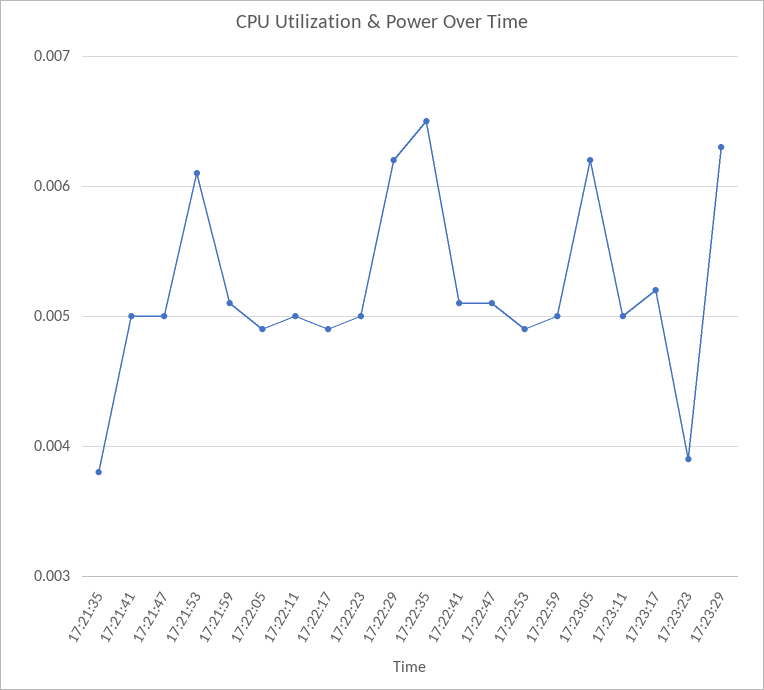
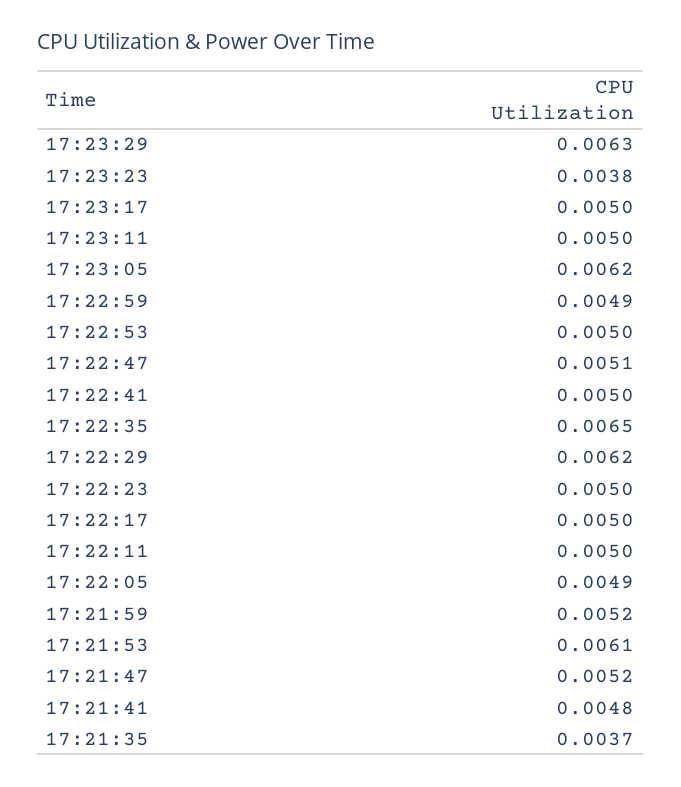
  {
-   "17:21:35": 0.0038,
+   "17:21:35": 0.0037,
-   "17:21:41": 0.005,
+   "17:21:41": 0.0048,
-   "17:21:47": 0.005,
+   "17:21:47": 0.0052,
    "17:21:53": 0.0061,
-   "17:21:59": 0.0051,
+   "17:21:59": 0.0052,
    "17:22:05": 0.0049,
    "17:22:11": 0.005,
-   "17:22:17": 0.0049,
+   "17:22:17": 0.005,
    "17:22:23": 0.005,
    "17:22:29": 0.0062,
    "17:22:35": 0.0065,
-   "17:22:41": 0.0051,
+   "17:22:41": 0.005,
    "17:22:47": 0.0051,
-   "17:22:53": 0.0049,
+   "17:22:53": 0.005,
-   "17:22:59": 0.005,
+   "17:22:59": 0.0049,
    "17:23:05": 0.0062,
    "17:23:11": 0.005,
-   "17:23:17": 0.0052,
+   "17:23:17": 0.005,
-   "17:23:23": 0.0039,
+   "17:23:23": 0.0038,
    "17:23:29": 0.0063
  }

